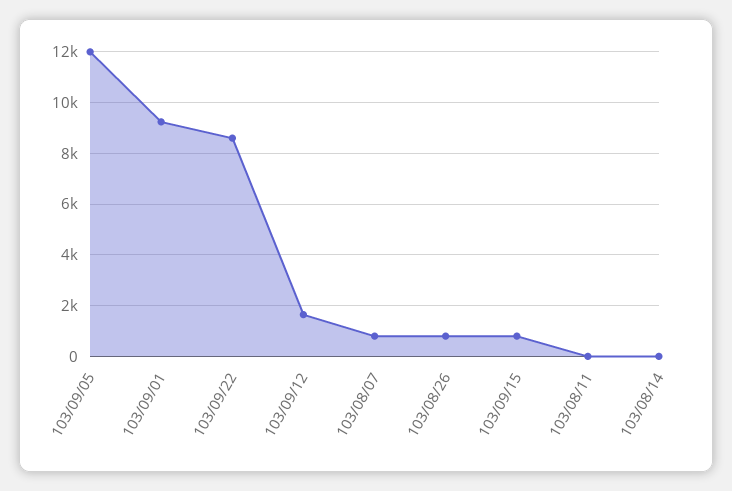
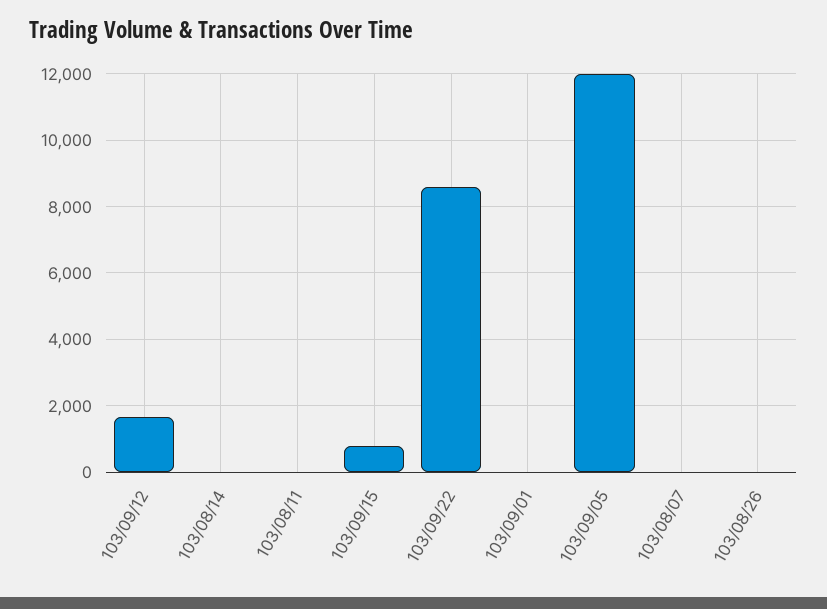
  {
    "103/09/05": 12000,
-   "103/09/01": 9250,
+   "103/09/01": 0,
    "103/09/22": 8600,
    "103/09/12": 1600,
-   "103/08/07": 750,
+   "103/08/07": 0,
-   "103/08/26": 750,
+   "103/08/26": 0,
    "103/09/15": 800,
    "103/08/11": 0,
    "103/08/14": 0
  }

